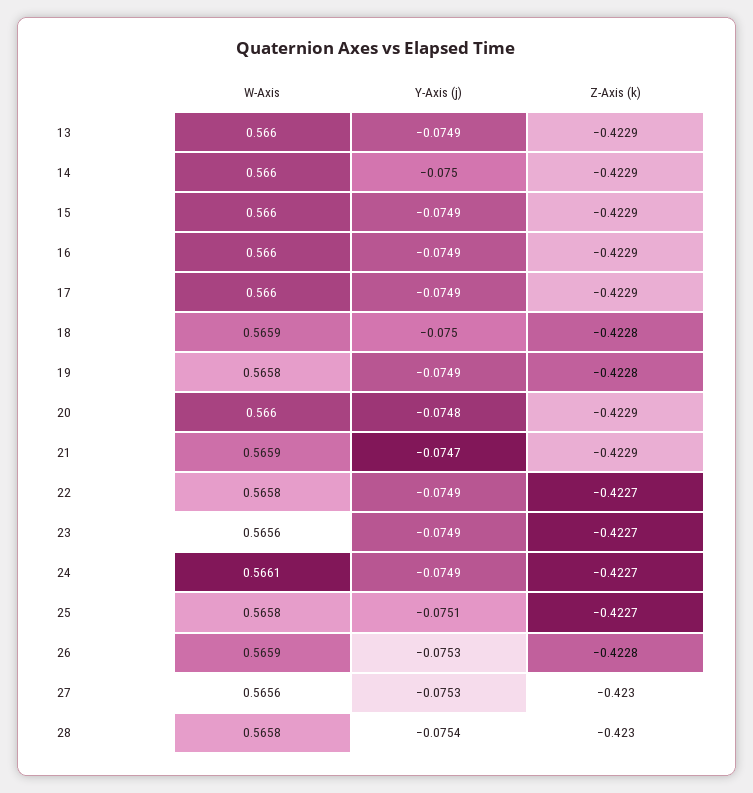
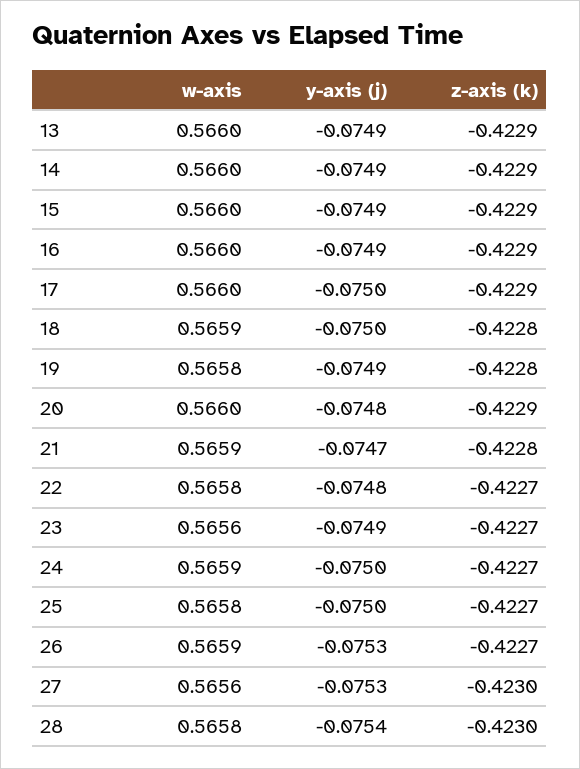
  {
    "W-Axis": {
      "13": 0.566,
      "14": 0.566,
      "15": 0.566,
      "16": 0.566,
      "17": 0.566,
      "18": 0.5659,
      "19": 0.5658,
      "20": 0.566,
      "21": 0.5659,
      "22": 0.5658,
      "23": 0.5656,
-     "24": 0.5661,
+     "24": 0.5659,
      "25": 0.5658,
      "26": 0.5659,
      "27": 0.5656,
      "28": 0.5658
    },
    "Y-Axis (j)": {
      "13": -0.0749,
-     "14": -0.075,
+     "14": -0.0749,
      "15": -0.0749,
      "16": -0.0749,
-     "17": -0.0749,
+     "17": -0.075,
      "18": -0.075,
      "19": -0.0749,
      "20": -0.0748,
      "21": -0.0747,
-     "22": -0.0749,
+     "22": -0.0748,
      "23": -0.0749,
-     "24": -0.0749,
+     "24": -0.075,
-     "25": -0.0751,
+     "25": -0.075,
      "26": -0.0753,
      "27": -0.0753,
      "28": -0.0754
    },
    "Z-Axis (k)": {
      "13": -0.4229,
      "14": -0.4229,
      "15": -0.4229,
      "16": -0.4229,
      "17": -0.4229,
      "18": -0.4228,
      "19": -0.4228,
      "20": -0.4229,
-     "21": -0.4229,
+     "21": -0.4228,
      "22": -0.4227,
      "23": -0.4227,
      "24": -0.4227,
      "25": -0.4227,
-     "26": -0.4228,
+     "26": -0.4227,
      "27": -0.423,
      "28": -0.423
    }
  }

